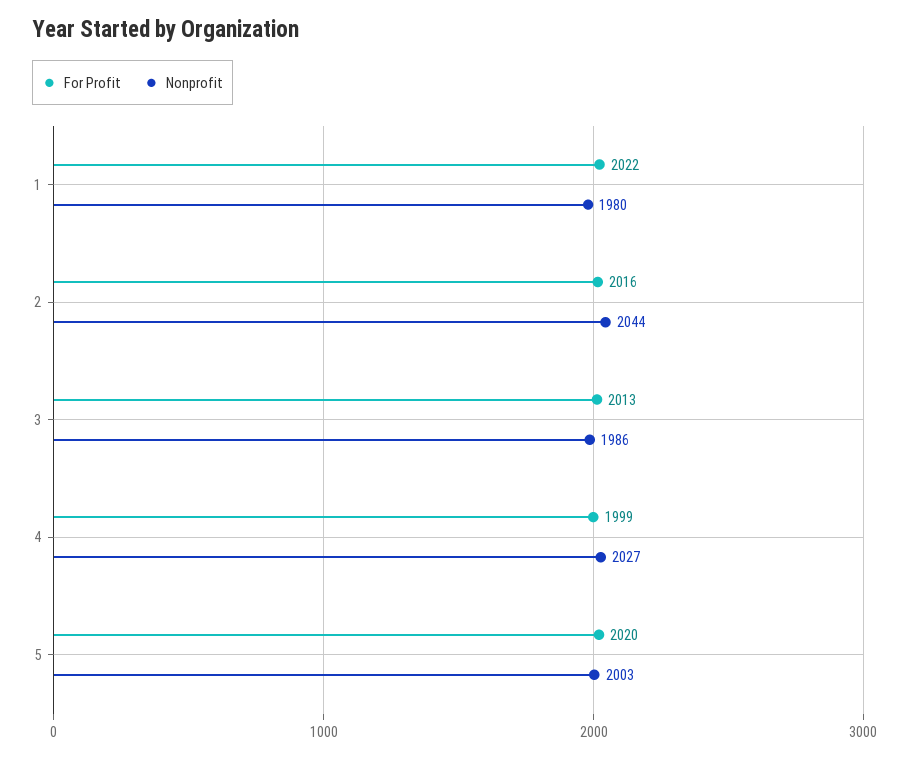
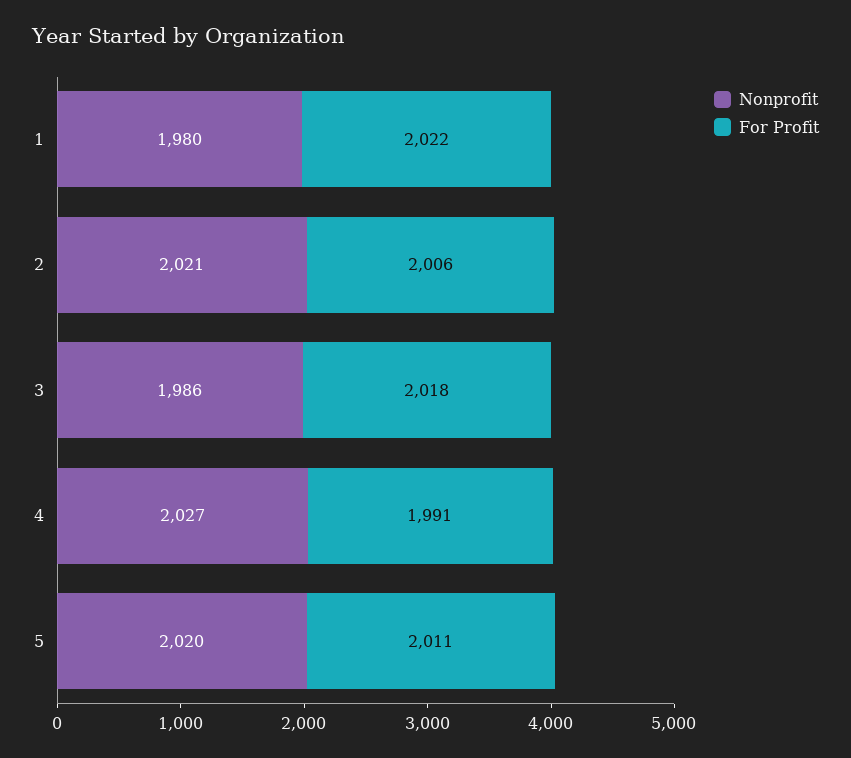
  {
    "For Profit": {
      "1": 2022,
-     "2": 2016,
+     "2": 2006,
-     "3": 2013,
+     "3": 2018,
-     "4": 1999,
+     "4": 1991,
-     "5": 2020
+     "5": 2011
    },
    "Nonprofit": {
      "1": 1980,
-     "2": 2044,
+     "2": 2021,
      "3": 1986,
      "4": 2027,
-     "5": 2003
+     "5": 2020
    }
  }

